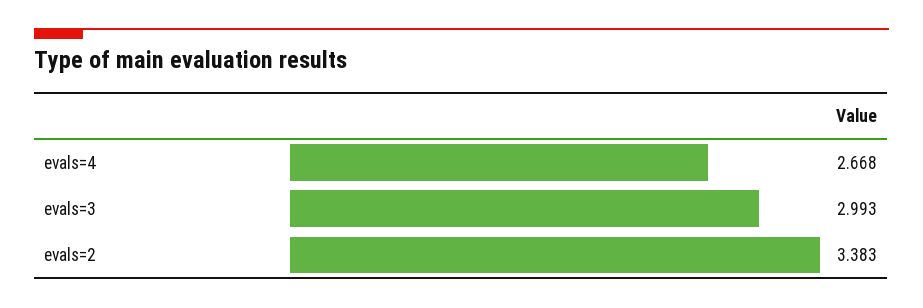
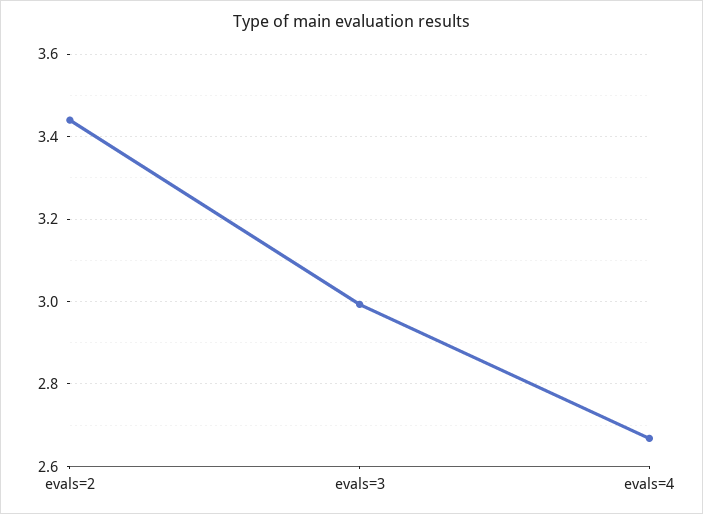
  {
    "evals=4": 2.668,
    "evals=3": 2.993,
-   "evals=2": 3.383
+   "evals=2": 3.44
  }

